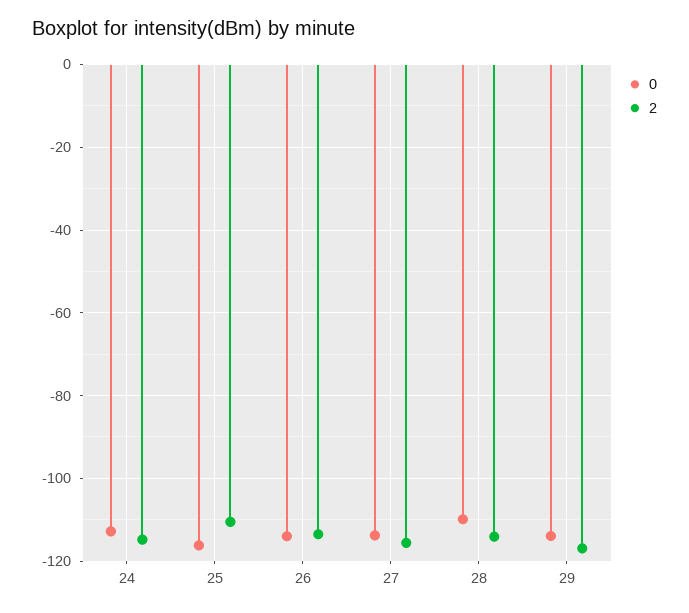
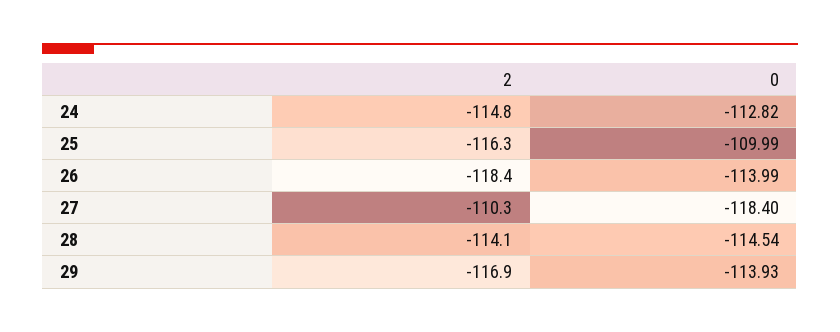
  {
    "0": {
      "24": -112.82,
-     "25": -116,
+     "25": -109.99,
      "26": -113.99,
-     "27": -114,
+     "27": -118.4,
-     "28": -110,
+     "28": -114.54,
      "29": -113.93
    },
    "2": {
      "24": -114.8,
-     "25": -110,
+     "25": -116.3,
-     "26": -114,
+     "26": -118.4,
-     "27": -116,
+     "27": -110.3,
      "28": -114.1,
      "29": -116.9
    }
  }

